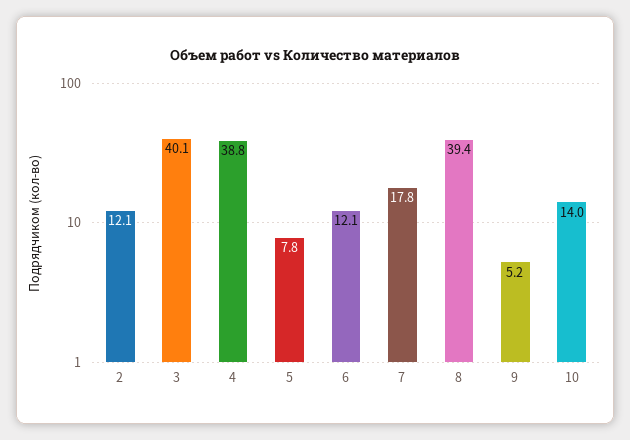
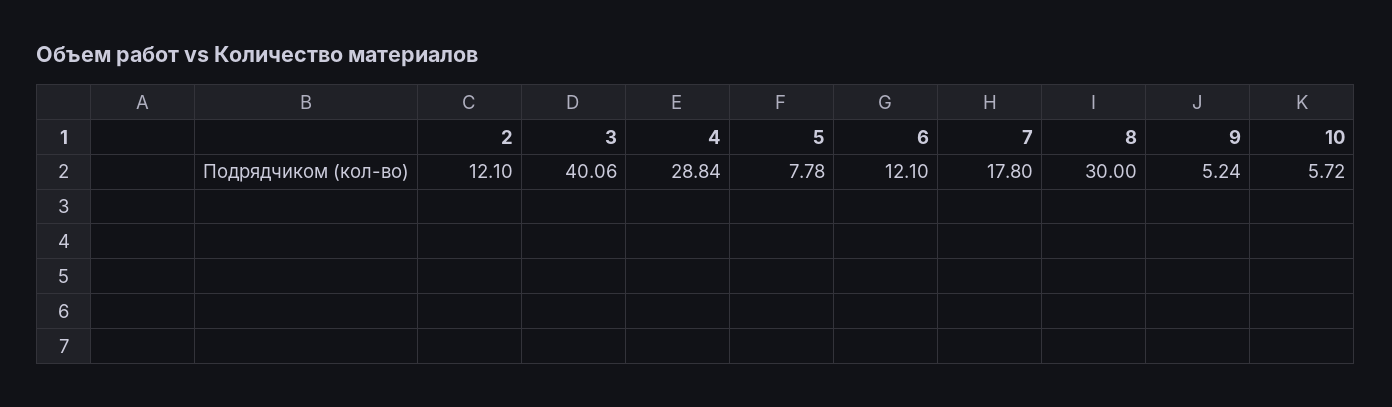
  {
    "2": 12.1,
    "3": 40.06,
-   "4": 38.8,
+   "4": 28.84,
    "5": 7.78,
    "6": 12.1,
    "7": 17.8,
-   "8": 39.4,
+   "8": 30,
    "9": 5.24,
-   "10": 14
+   "10": 5.72
  }

